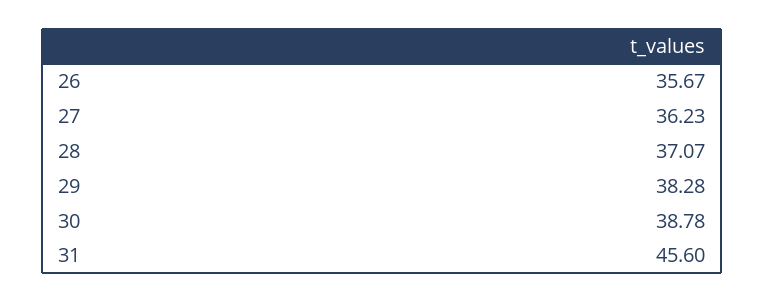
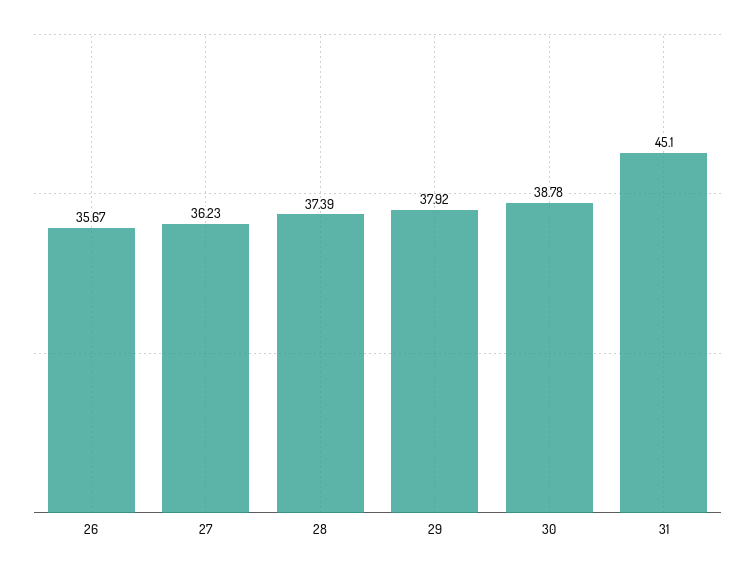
  {
    "26": 35.67,
    "27": 36.23,
-   "28": 37.07,
+   "28": 37.39,
-   "29": 38.28,
+   "29": 37.92,
    "30": 38.78,
-   "31": 45.6
+   "31": 45.1
  }

